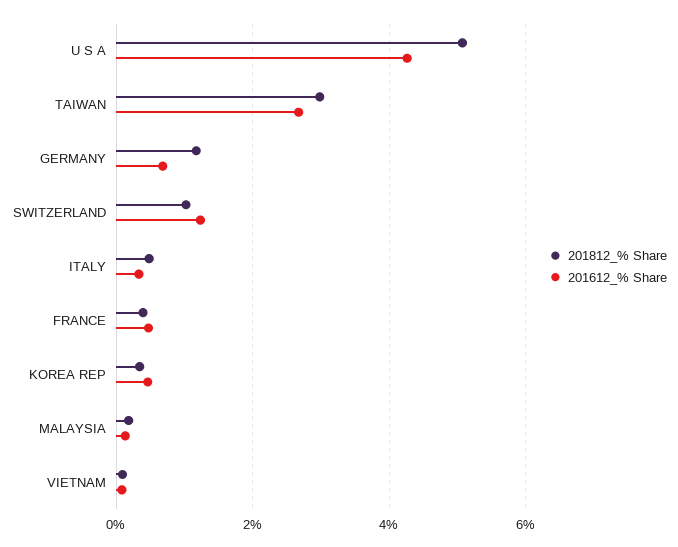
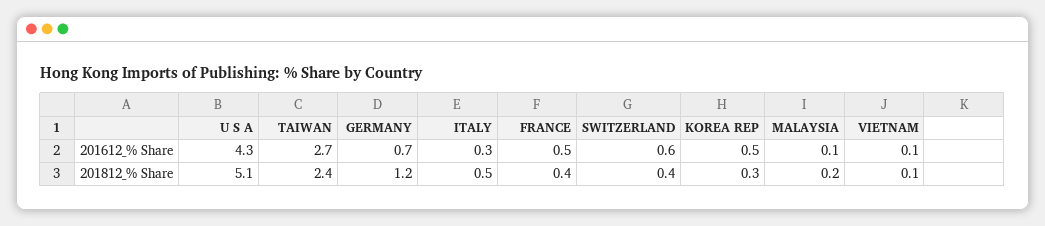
  {
    "201812_% Share": {
      "U S A": 5.1,
-     "TAIWAN": 3,
+     "TAIWAN": 2.4,
      "GERMANY": 1.2,
-     "SWITZERLAND": 1,
+     "SWITZERLAND": 0.4,
      "ITALY": 0.5,
      "FRANCE": 0.4,
      "KOREA REP": 0.3,
      "MALAYSIA": 0.2,
      "VIETNAM": 0.1
    },
    "201612_% Share": {
      "U S A": 4.3,
      "TAIWAN": 2.7,
      "GERMANY": 0.7,
-     "SWITZERLAND": 1.2,
+     "SWITZERLAND": 0.6,
      "ITALY": 0.3,
      "FRANCE": 0.5,
      "KOREA REP": 0.5,
      "MALAYSIA": 0.1,
      "VIETNAM": 0.1
    }
  }

